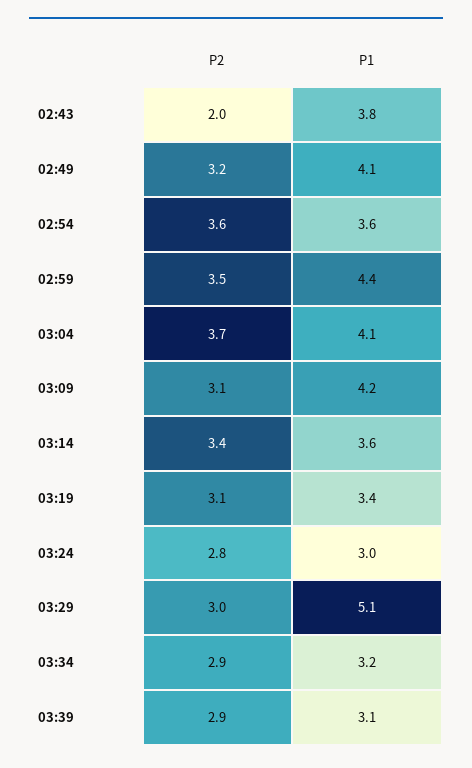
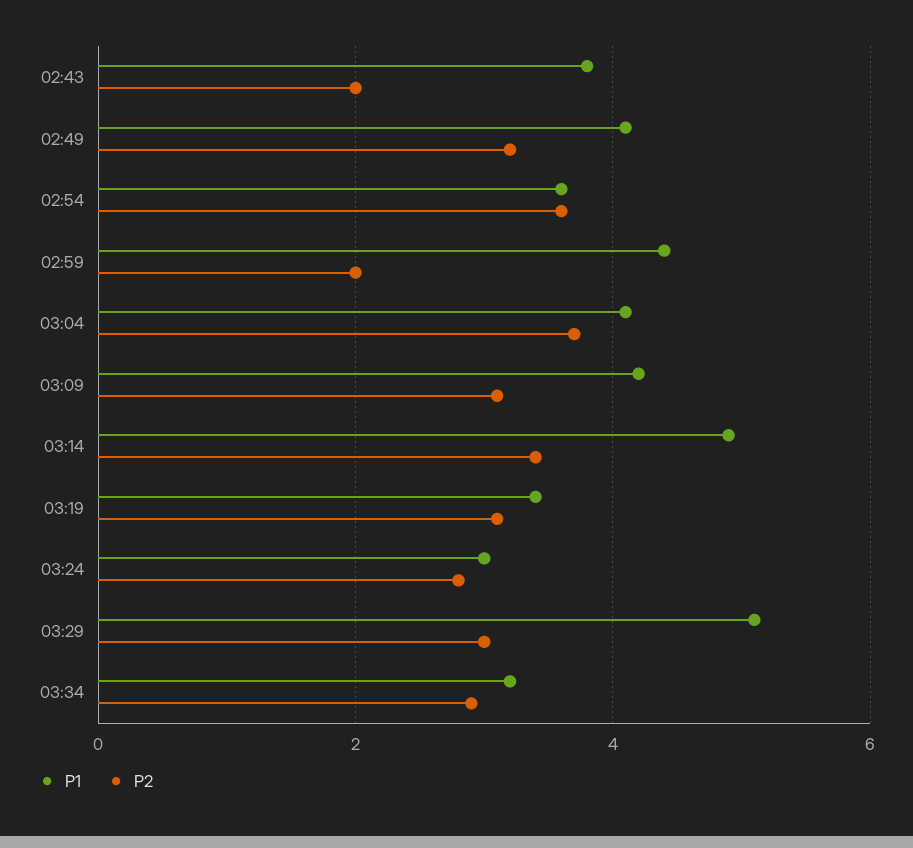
  {
    "P2": {
      "02:43": 2,
      "02:49": 3.2,
      "02:54": 3.6,
-     "02:59": 3.5,
+     "02:59": 2,
      "03:04": 3.7,
      "03:09": 3.1,
      "03:14": 3.4,
      "03:19": 3.1,
      "03:24": 2.8,
      "03:29": 3,
-     "03:34": 2.9,
+     "03:34": 2.9
-     "03:39": 2.9
    },
    "P1": {
      "02:43": 3.8,
      "02:49": 4.1,
      "02:54": 3.6,
      "02:59": 4.4,
      "03:04": 4.1,
      "03:09": 4.2,
-     "03:14": 3.6,
+     "03:14": 5,
      "03:19": 3.4,
      "03:24": 3,
      "03:29": 5.1,
-     "03:34": 3.2,
+     "03:34": 3.2
-     "03:39": 3.1
    }
  }

